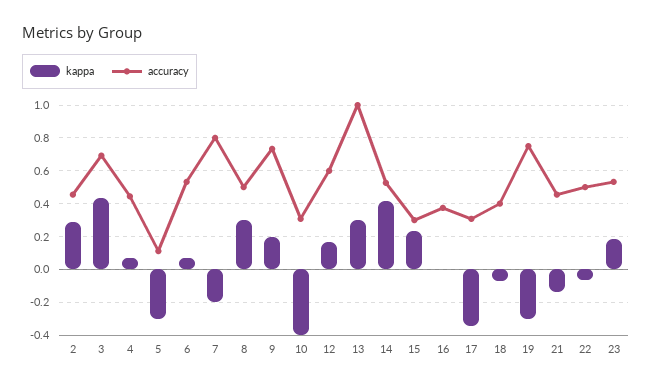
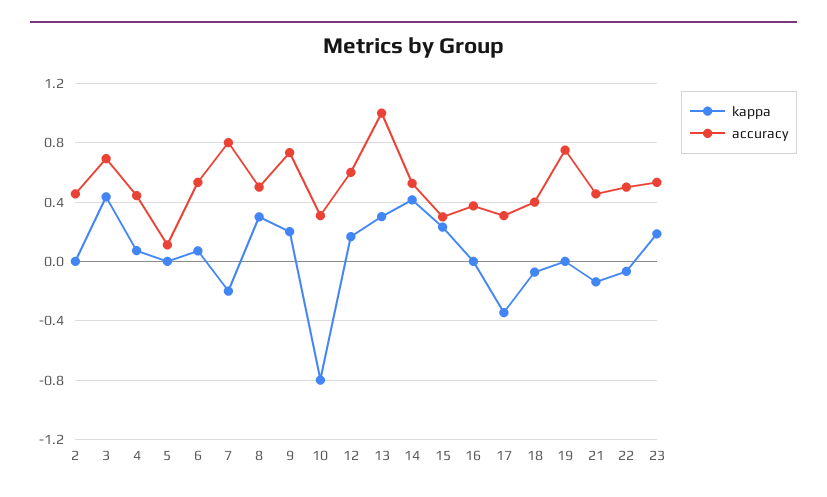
  {
    "kappa": {
-     "2": 0.3,
+     "2": 0,
      "3": 0.45,
      "4": 0.05,
-     "5": -0.3,
+     "5": 0,
      "6": 0.05,
      "7": -0.2,
      "8": 0.3,
      "9": 0.2,
-     "10": -0.4,
+     "10": -0.8,
      "12": 0.15,
      "13": 0.3,
      "14": 0.4,
      "15": 0.25,
      "16": 0,
      "17": -0.35,
      "18": -0.05,
-     "19": -0.3,
+     "19": 0,
      "21": -0.15,
      "22": -0.05,
      "23": 0.2
    },
    "accuracy": {
      "2": 0.45,
      "3": 0.7,
      "4": 0.45,
      "5": 0.1,
      "6": 0.55,
      "7": 0.8,
      "8": 0.5,
      "9": 0.75,
      "10": 0.3,
      "12": 0.6,
      "13": 1,
      "14": 0.55,
      "15": 0.3,
      "16": 0.4,
      "17": 0.3,
      "18": 0.4,
      "19": 0.75,
      "21": 0.45,
      "22": 0.5,
      "23": 0.55
    }
  }

